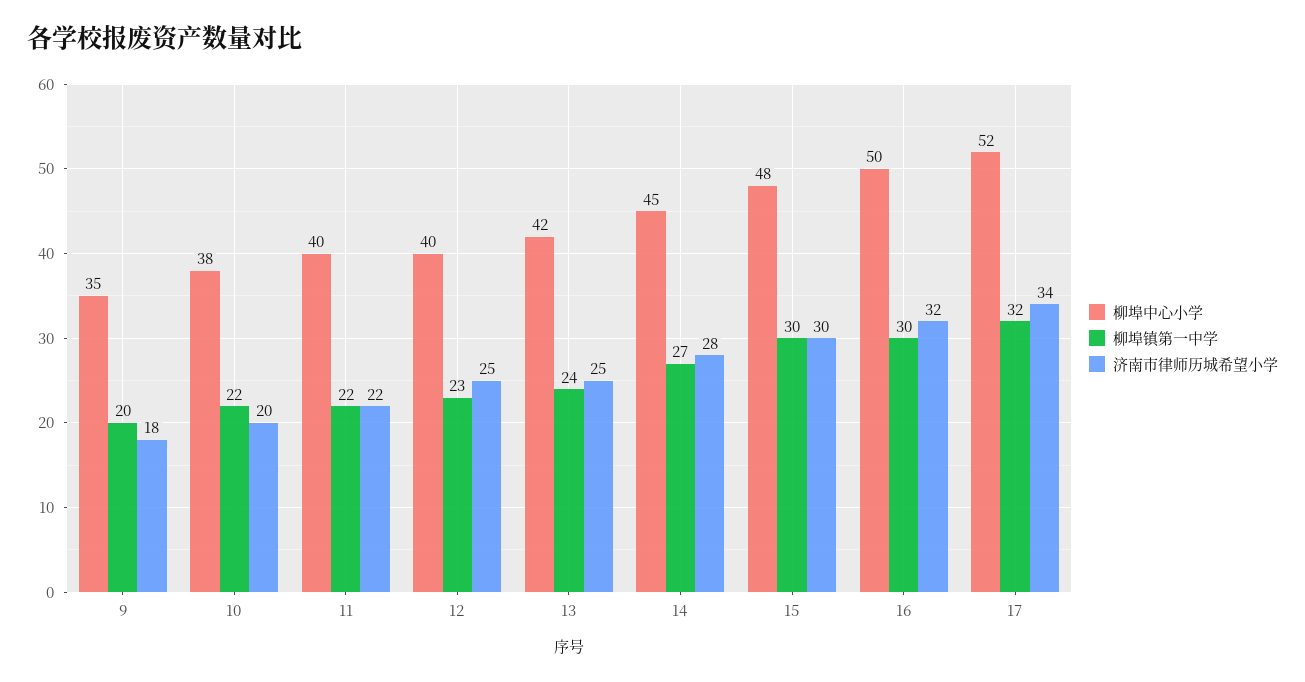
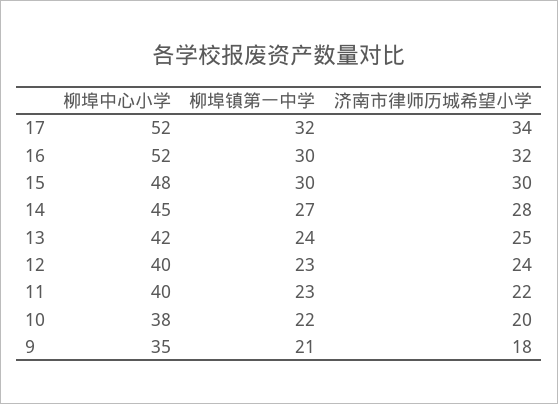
  {
    "柳埠中心小学": {
      "9": 35,
      "10": 38,
      "11": 40,
      "12": 40,
      "13": 42,
      "14": 45,
      "15": 48,
-     "16": 50,
+     "16": 52,
      "17": 52
    },
    "柳埠镇第一中学": {
-     "9": 20,
+     "9": 21,
      "10": 22,
-     "11": 22,
+     "11": 23,
      "12": 23,
      "13": 24,
      "14": 27,
      "15": 30,
      "16": 30,
      "17": 32
    },
    "济南市律师历城希望小学": {
      "9": 18,
      "10": 20,
      "11": 22,
-     "12": 25,
+     "12": 24,
      "13": 25,
      "14": 28,
      "15": 30,
      "16": 32,
      "17": 34
    }
  }

